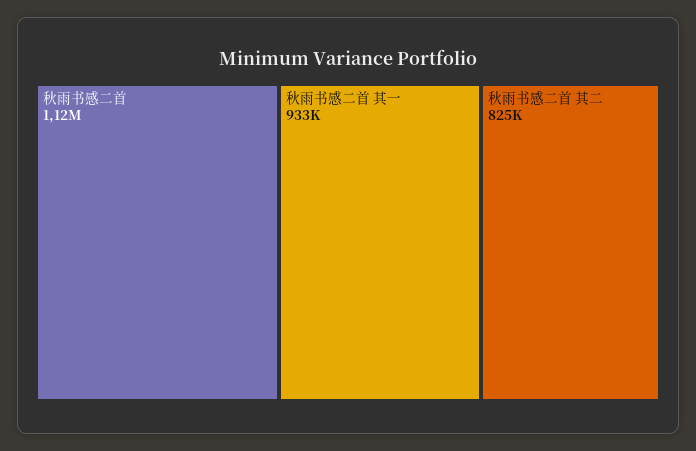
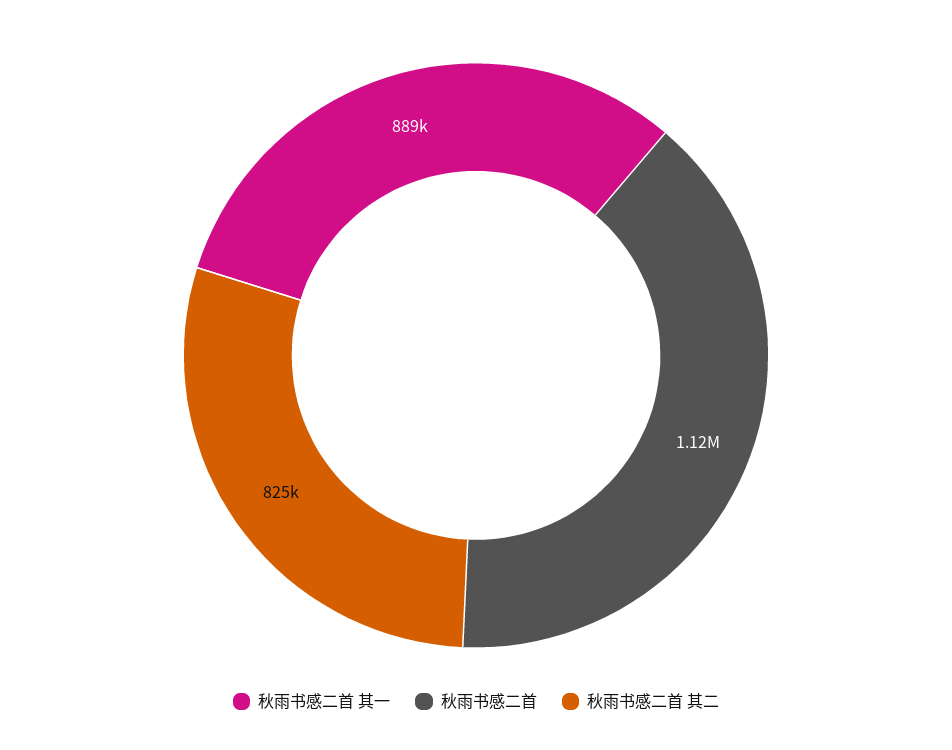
  {
    "秋雨书感二首": 1120000,
-   "秋雨书感二首 其一": 933000,
+   "秋雨书感二首 其一": 889000,
    "秋雨书感二首 其二": 825000
  }

